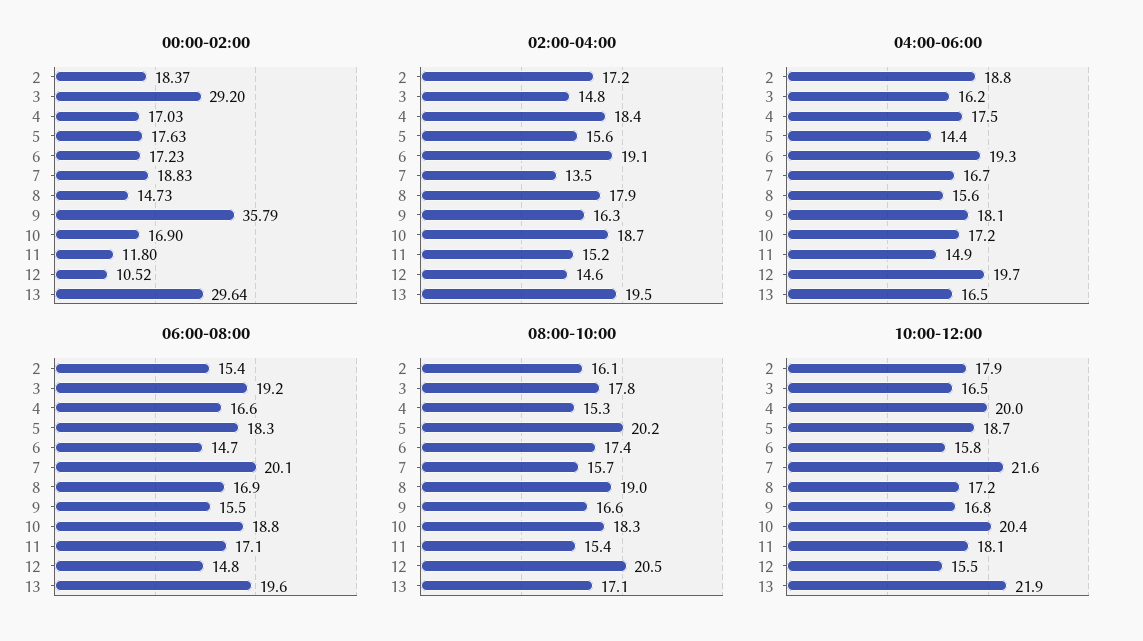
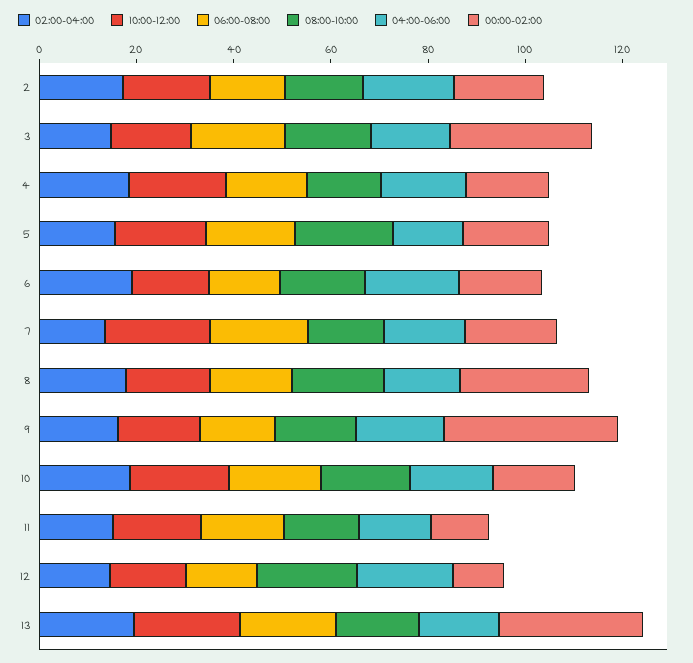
  {
    "00:00-02:00": {
      "2": 18.37,
      "3": 29.2,
      "4": 17.03,
      "5": 17.63,
      "6": 17.23,
      "7": 18.83,
-     "8": 14.73,
+     "8": 25,
      "9": 35.79,
      "10": 16.9,
      "11": 11.8,
      "12": 10.52,
      "13": 29.64
    },
    "02:00-04:00": {
      "2": 17.2,
      "3": 14.8,
      "4": 18.4,
      "5": 15.6,
      "6": 19.1,
      "7": 13.5,
      "8": 17.9,
      "9": 16.3,
      "10": 18.7,
      "11": 15.2,
      "12": 14.6,
      "13": 19.5
    },
    "04:00-06:00": {
      "2": 18.8,
      "3": 16.2,
      "4": 17.5,
      "5": 14.4,
      "6": 19.3,
      "7": 16.7,
      "8": 15.6,
      "9": 18.1,
      "10": 17.2,
      "11": 14.9,
      "12": 19.7,
      "13": 16.5
    },
    "06:00-08:00": {
      "2": 15.4,
      "3": 19.2,
      "4": 16.6,
      "5": 18.3,
      "6": 14.7,
      "7": 20.1,
      "8": 16.9,
      "9": 15.5,
      "10": 18.8,
      "11": 17.1,
      "12": 14.8,
      "13": 19.6
    },
    "08:00-10:00": {
      "2": 16.1,
      "3": 17.8,
      "4": 15.3,
      "5": 20.2,
      "6": 17.4,
      "7": 15.7,
      "8": 19,
      "9": 16.6,
      "10": 18.3,
      "11": 15.4,
      "12": 20.5,
      "13": 17.1
    },
    "10:00-12:00": {
      "2": 17.9,
      "3": 16.5,
      "4": 20,
      "5": 18.7,
      "6": 15.8,
      "7": 21.6,
      "8": 17.2,
      "9": 16.8,
      "10": 20.4,
      "11": 18.1,
      "12": 15.5,
      "13": 21.9
    }
  }

